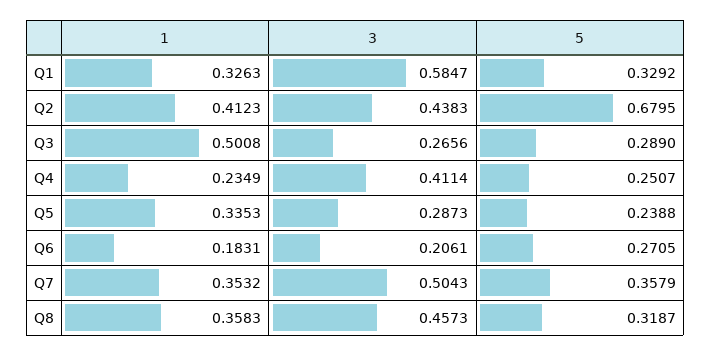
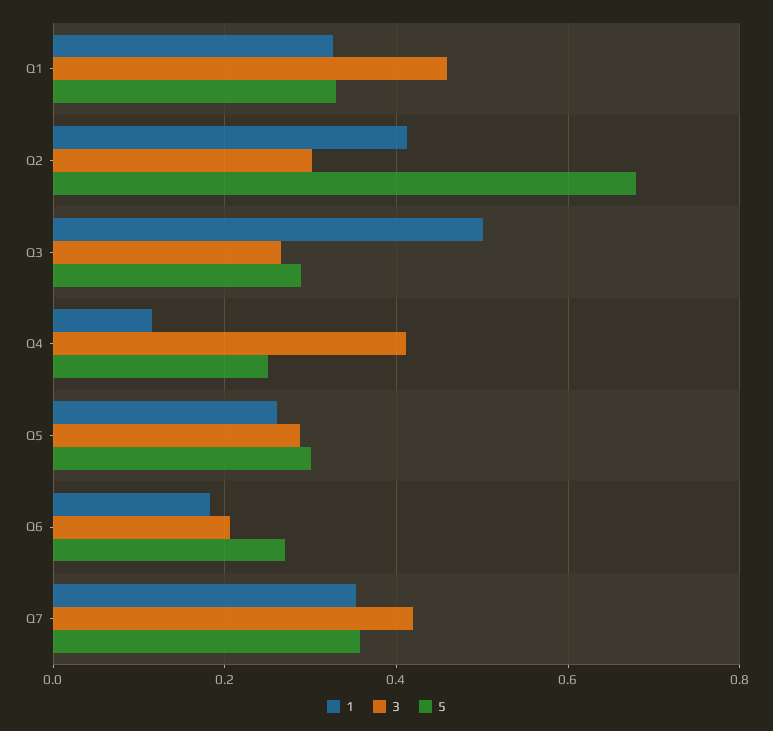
  {
    "1": {
      "Q1": 0.3263,
      "Q2": 0.4123,
      "Q3": 0.5008,
-     "Q4": 0.2349,
+     "Q4": 0.12,
-     "Q5": 0.3353,
+     "Q5": 0.26,
      "Q6": 0.1831,
-     "Q7": 0.3532,
+     "Q7": 0.3532
-     "Q8": 0.3583
    },
    "3": {
-     "Q1": 0.5847,
+     "Q1": 0.46,
-     "Q2": 0.4383,
+     "Q2": 0.3,
      "Q3": 0.2656,
      "Q4": 0.4114,
      "Q5": 0.2873,
      "Q6": 0.2061,
-     "Q7": 0.5043,
+     "Q7": 0.42
-     "Q8": 0.4573
    },
    "5": {
      "Q1": 0.3292,
      "Q2": 0.6795,
      "Q3": 0.289,
      "Q4": 0.2507,
-     "Q5": 0.2388,
+     "Q5": 0.3,
      "Q6": 0.2705,
-     "Q7": 0.3579,
+     "Q7": 0.3579
-     "Q8": 0.3187
    }
  }

